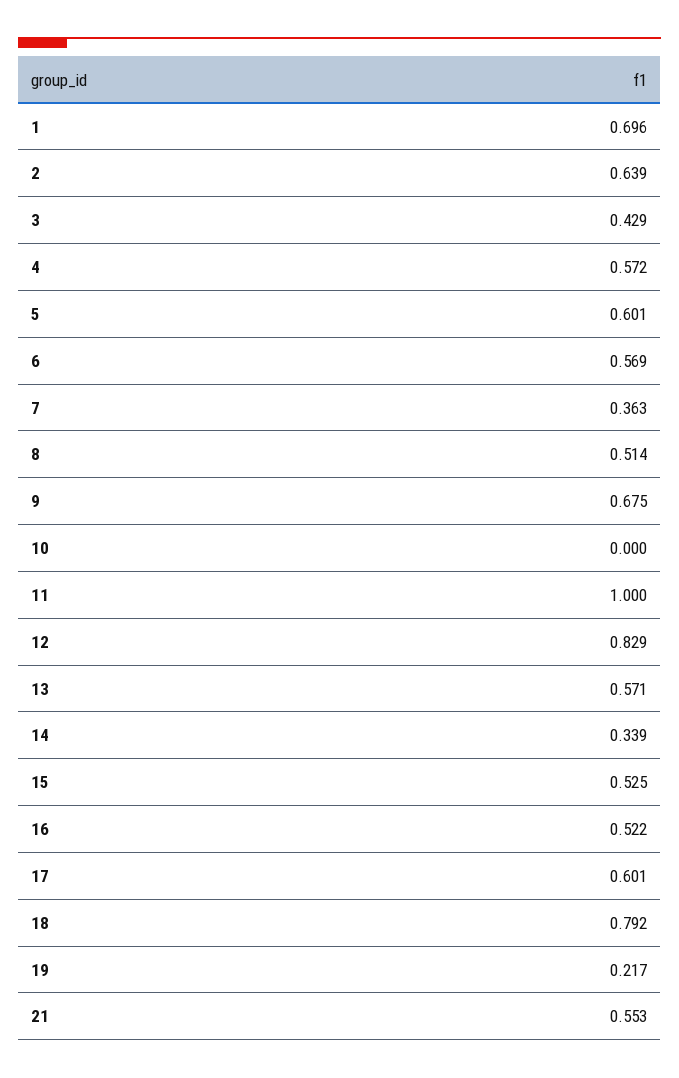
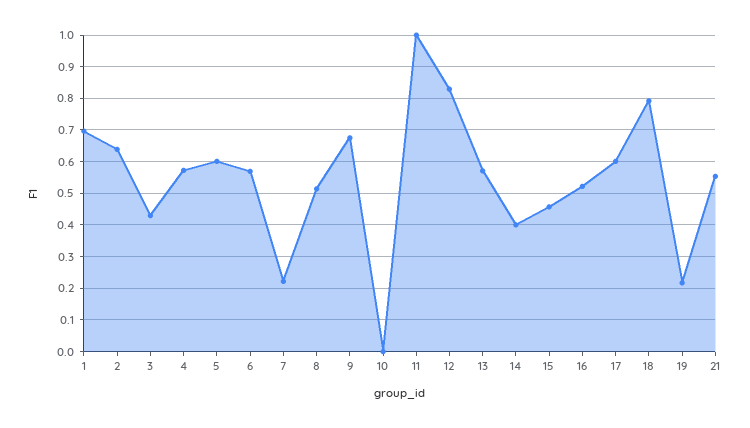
  {
    "1": 0.696,
    "2": 0.639,
    "3": 0.429,
    "4": 0.572,
    "5": 0.601,
    "6": 0.569,
-   "7": 0.363,
+   "7": 0.22,
    "8": 0.514,
    "9": 0.675,
    "10": 0,
    "11": 1,
    "12": 0.829,
    "13": 0.571,
-   "14": 0.339,
+   "14": 0.4,
-   "15": 0.525,
+   "15": 0.46,
    "16": 0.522,
    "17": 0.601,
    "18": 0.792,
    "19": 0.217,
    "21": 0.553
  }

